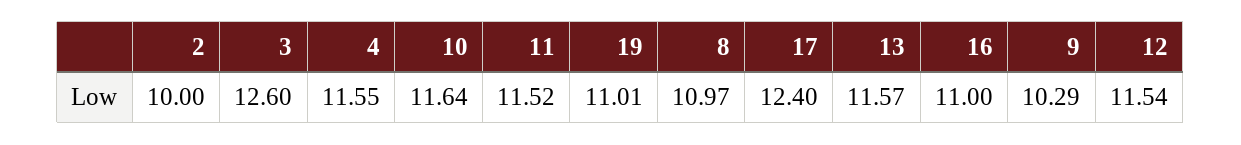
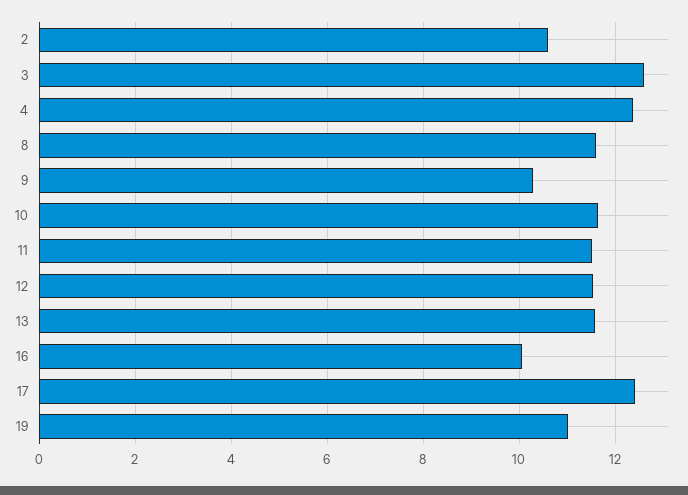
  {
-   "2": 10,
+   "2": 10.6,
    "3": 12.6,
-   "4": 11.55,
+   "4": 12.4,
    "10": 11.64,
    "11": 11.52,
    "19": 11.01,
-   "8": 10.97,
+   "8": 11.6,
    "17": 12.4,
    "13": 11.57,
-   "16": 11,
+   "16": 10,
    "9": 10.29,
    "12": 11.54
  }

